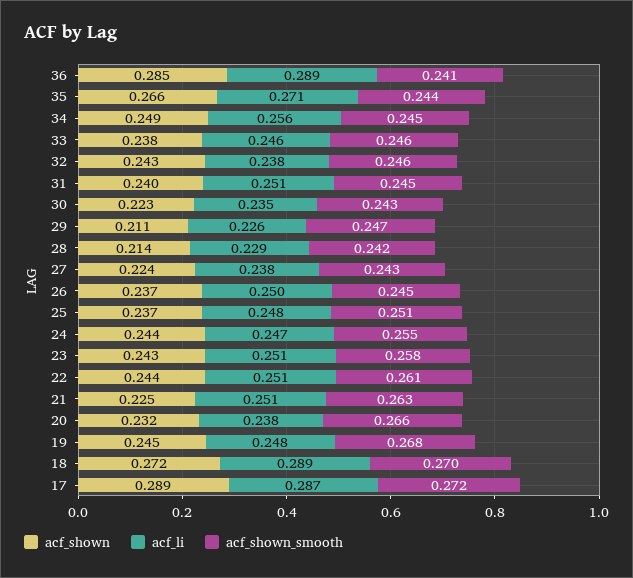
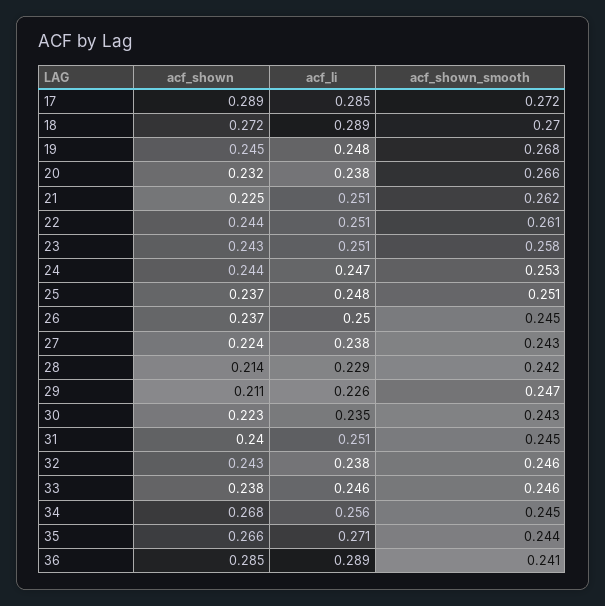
  {
    "acf_shown": {
      "36": 0.285,
      "35": 0.266,
-     "34": 0.249,
+     "34": 0.268,
      "33": 0.238,
      "32": 0.243,
      "31": 0.24,
      "30": 0.223,
      "29": 0.211,
      "28": 0.214,
      "27": 0.224,
      "26": 0.237,
      "25": 0.237,
      "24": 0.244,
      "23": 0.243,
      "22": 0.244,
      "21": 0.225,
      "20": 0.232,
      "19": 0.245,
      "18": 0.272,
      "17": 0.289
    },
    "acf_li": {
      "36": 0.289,
      "35": 0.271,
      "34": 0.256,
      "33": 0.246,
      "32": 0.238,
      "31": 0.251,
      "30": 0.235,
      "29": 0.226,
      "28": 0.229,
      "27": 0.238,
      "26": 0.25,
      "25": 0.248,
      "24": 0.247,
      "23": 0.251,
      "22": 0.251,
      "21": 0.251,
      "20": 0.238,
      "19": 0.248,
      "18": 0.289,
-     "17": 0.287
+     "17": 0.285
    },
    "acf_shown_smooth": {
      "36": 0.241,
      "35": 0.244,
      "34": 0.245,
      "33": 0.246,
      "32": 0.246,
      "31": 0.245,
      "30": 0.243,
      "29": 0.247,
      "28": 0.242,
      "27": 0.243,
      "26": 0.245,
      "25": 0.251,
-     "24": 0.255,
+     "24": 0.253,
      "23": 0.258,
      "22": 0.261,
-     "21": 0.263,
+     "21": 0.262,
      "20": 0.266,
      "19": 0.268,
      "18": 0.27,
      "17": 0.272
    }
  }

